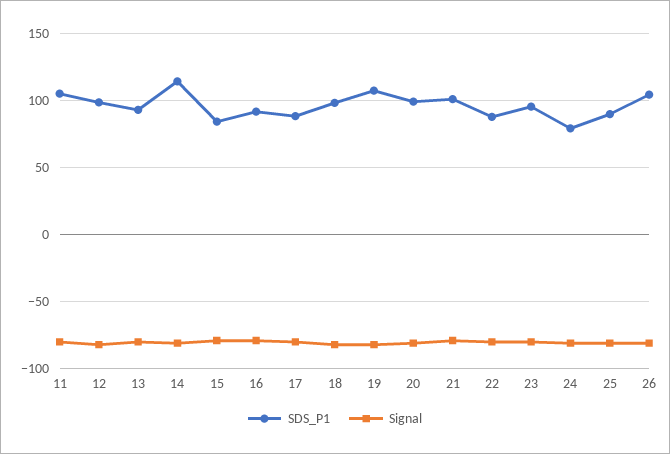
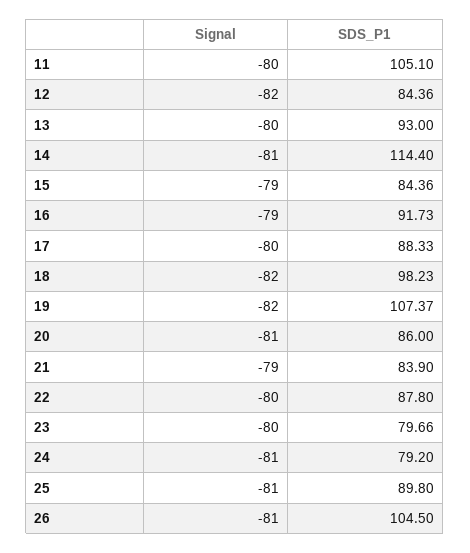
  {
    "SDS_P1": {
      "11": 105.1,
-     "12": 100,
+     "12": 84.36,
      "13": 93,
      "14": 114.4,
      "15": 84.36,
      "16": 91.73,
      "17": 88.33,
      "18": 98.23,
      "19": 107.37,
-     "20": 100,
+     "20": 86,
-     "21": 100,
+     "21": 83.9,
      "22": 87.8,
-     "23": 95,
+     "23": 79.66,
      "24": 79.2,
      "25": 89.8,
      "26": 104.5
    },
    "Signal": {
      "11": -80,
      "12": -82,
      "13": -80,
      "14": -81,
      "15": -79,
      "16": -79,
      "17": -80,
      "18": -82,
      "19": -82,
      "20": -81,
      "21": -79,
      "22": -80,
      "23": -80,
      "24": -81,
      "25": -81,
      "26": -81
    }
  }

